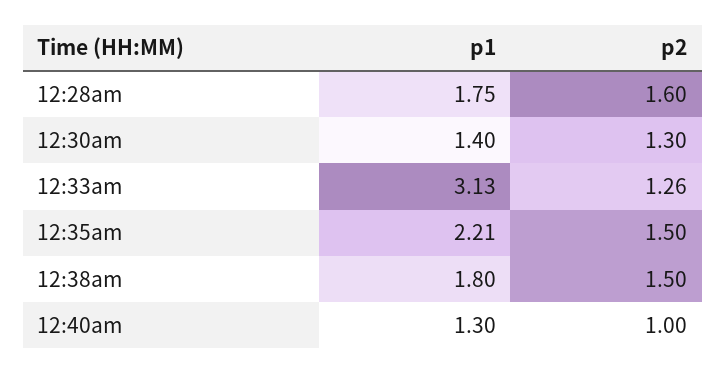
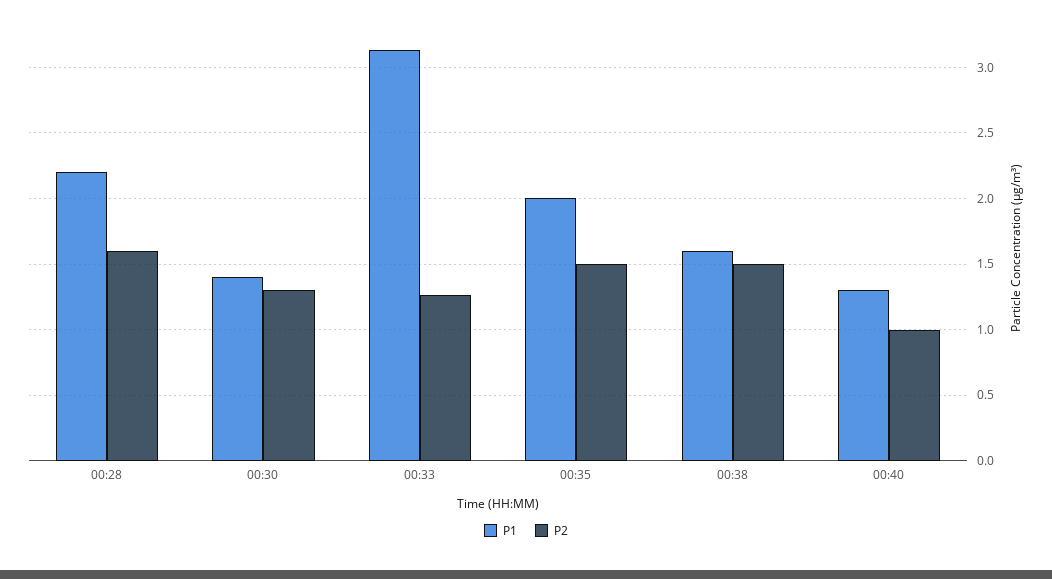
  {
    "p1": {
-     "12:28am": 1.75,
+     "12:28am": 2.2,
      "12:30am": 1.4,
      "12:33am": 3.13,
-     "12:35am": 2.21,
+     "12:35am": 2,
-     "12:38am": 1.8,
+     "12:38am": 1.6,
      "12:40am": 1.3
    },
    "p2": {
      "12:28am": 1.6,
      "12:30am": 1.3,
      "12:33am": 1.26,
      "12:35am": 1.5,
      "12:38am": 1.5,
      "12:40am": 1
    }
  }

